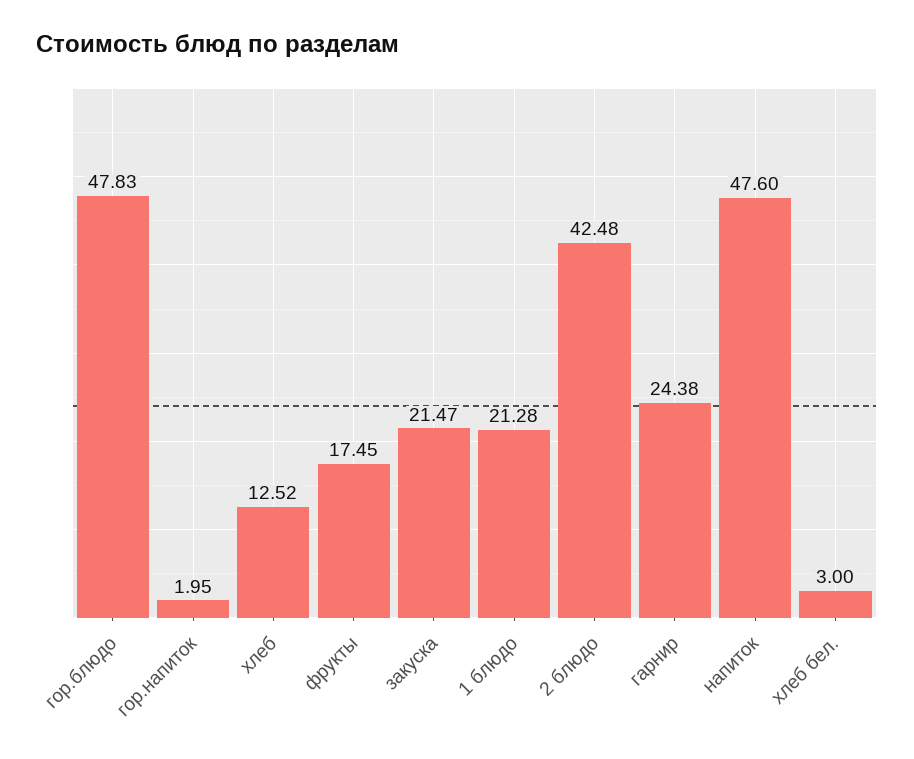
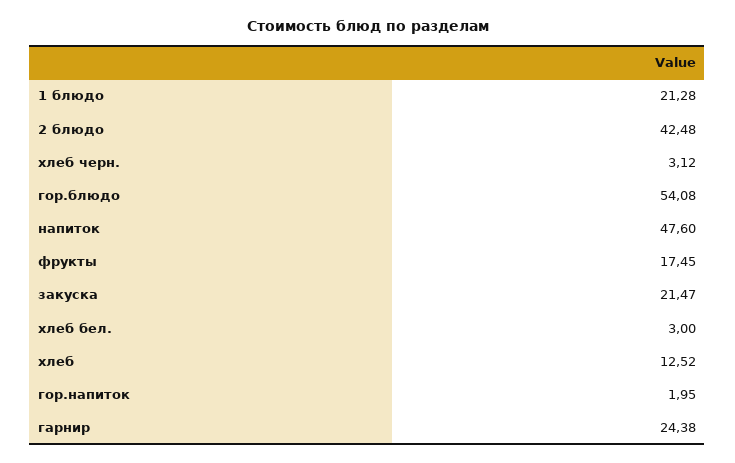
  {
-   "гор.блюдо": 47.83,
+   "гор.блюдо": 54.08,
    "гор.напиток": 1.95,
    "хлеб": 12.52,
    "фрукты": 17.45,
    "закуска": 21.47,
    "1 блюдо": 21.28,
    "2 блюдо": 42.48,
    "гарнир": 24.38,
    "напиток": 47.6,
-   "хлеб бел.": 3
+   "хлеб бел.": 3,
+   "хлеб черн.": 3.12
  }

